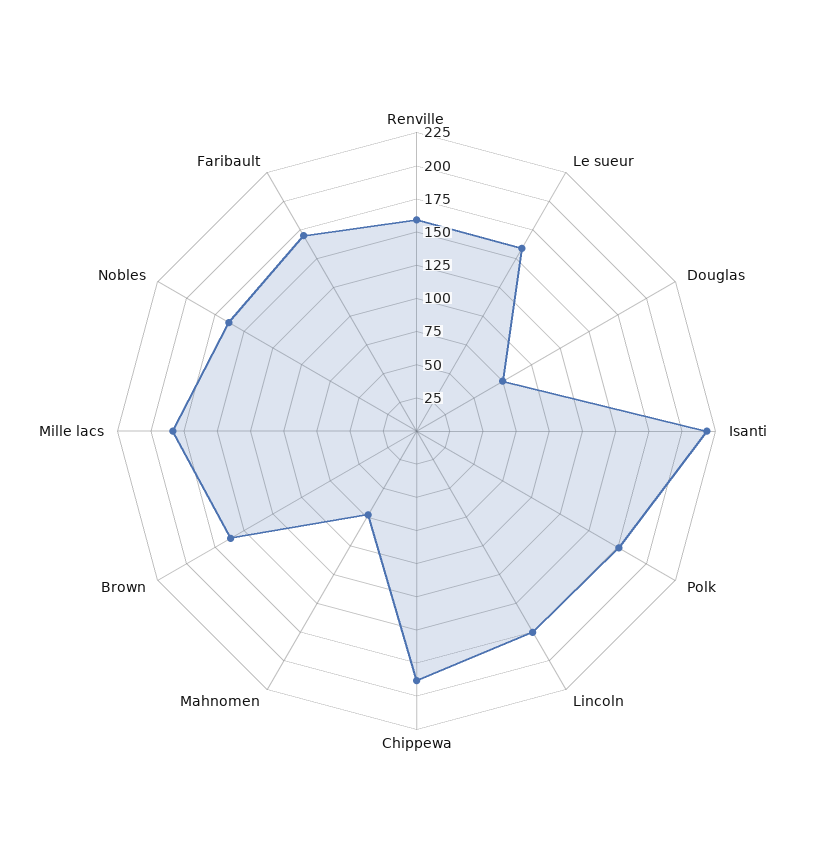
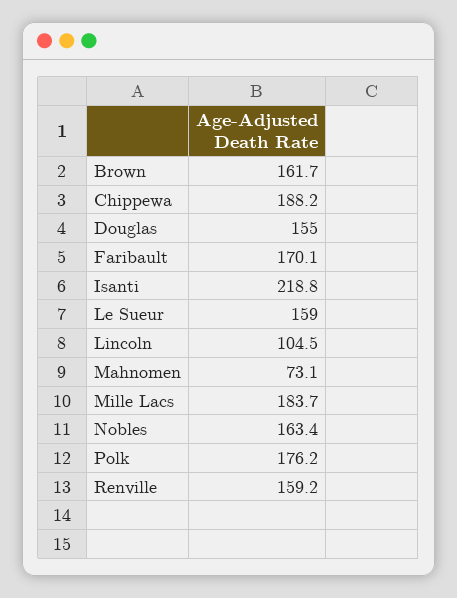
  {
    "Renville": 159.2,
    "Le sueur": 159,
-   "Douglas": 75,
+   "Douglas": 155,
    "Isanti": 218.8,
    "Polk": 176.2,
-   "Lincoln": 175,
+   "Lincoln": 104.5,
    "Chippewa": 188.2,
    "Mahnomen": 73.1,
    "Brown": 161.7,
    "Mille lacs": 183.7,
    "Nobles": 163.4,
    "Faribault": 170.1
  }

